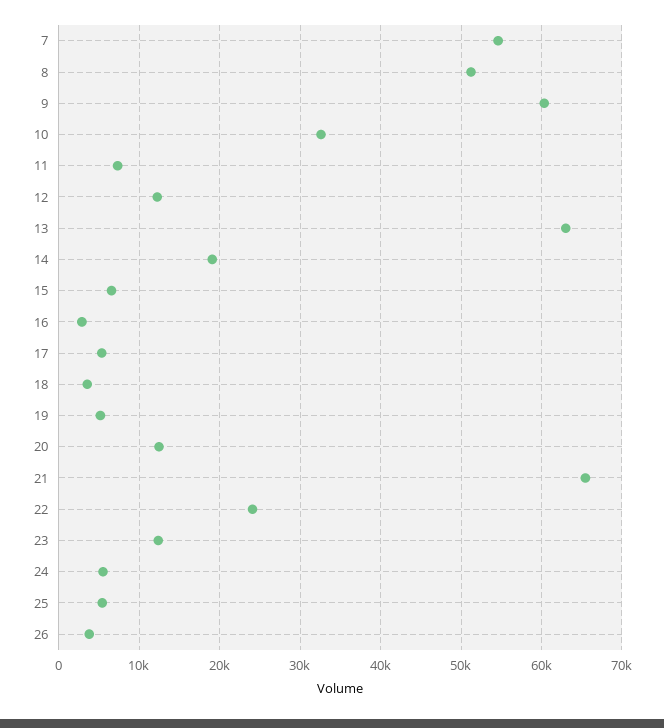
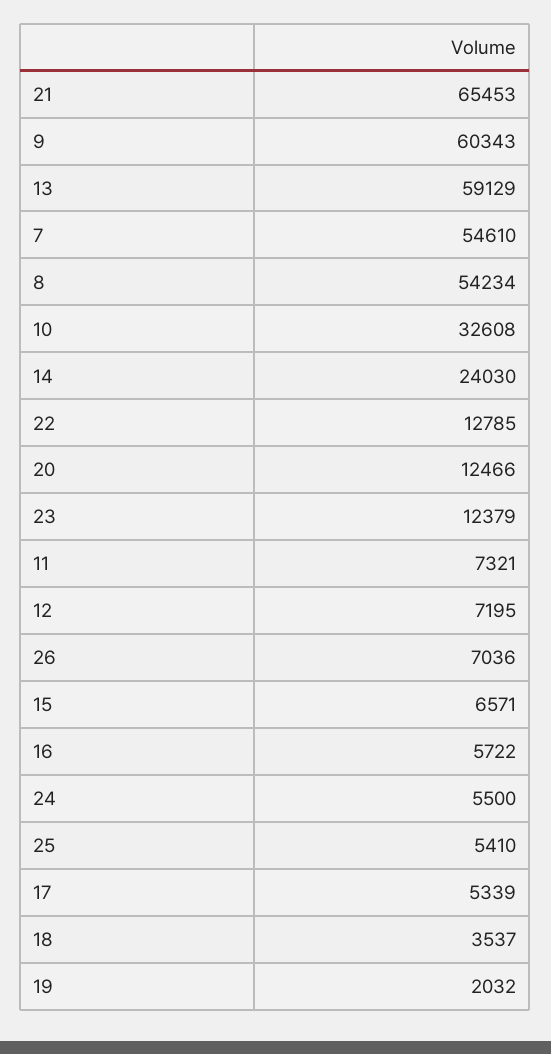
  {
    "7": 54610,
-   "8": 51000,
+   "8": 54234,
    "9": 60343,
    "10": 32608,
    "11": 7321,
-   "12": 12000,
+   "12": 7195,
-   "13": 63000,
+   "13": 59129,
-   "14": 19000,
+   "14": 24030,
    "15": 6571,
-   "16": 3000,
+   "16": 5722,
    "17": 5339,
    "18": 3537,
-   "19": 5000,
+   "19": 2032,
    "20": 12466,
    "21": 65453,
-   "22": 24000,
+   "22": 12785,
    "23": 12379,
    "24": 5500,
    "25": 5410,
-   "26": 4000
+   "26": 7036
  }

